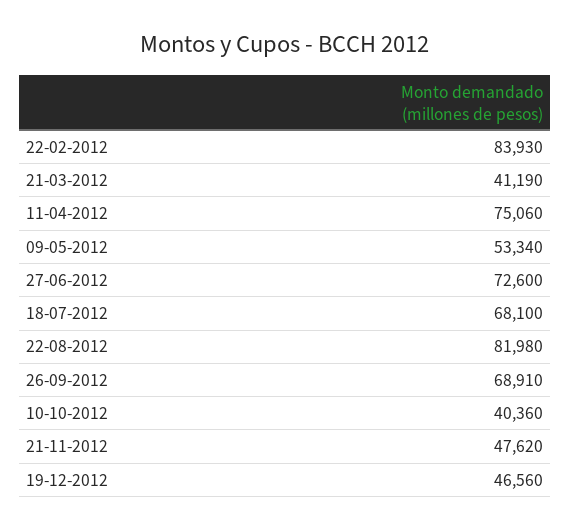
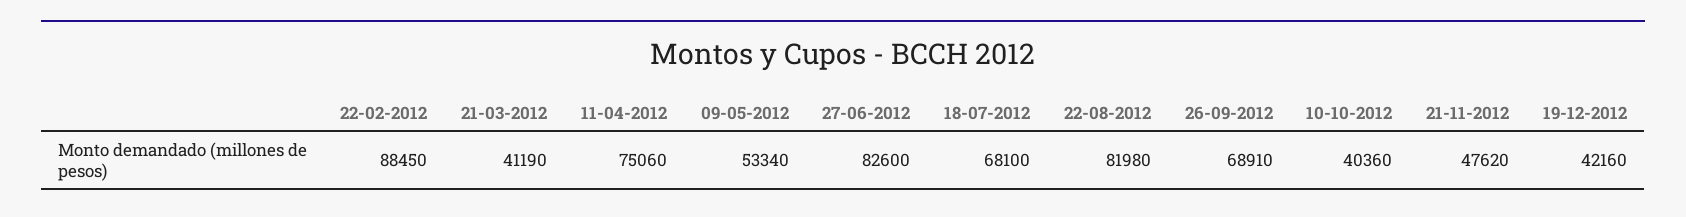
  {
-   "22-02-2012": 83930,
+   "22-02-2012": 88450,
    "21-03-2012": 41190,
    "11-04-2012": 75060,
    "09-05-2012": 53340,
-   "27-06-2012": 72600,
+   "27-06-2012": 82600,
    "18-07-2012": 68100,
    "22-08-2012": 81980,
    "26-09-2012": 68910,
    "10-10-2012": 40360,
    "21-11-2012": 47620,
-   "19-12-2012": 46560
+   "19-12-2012": 42160
  }

